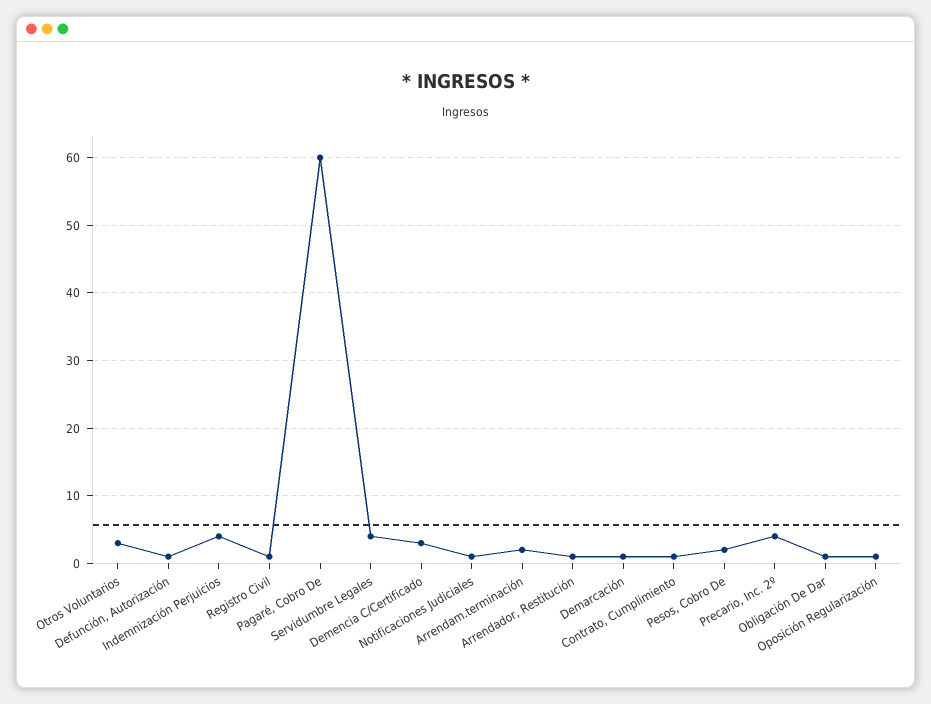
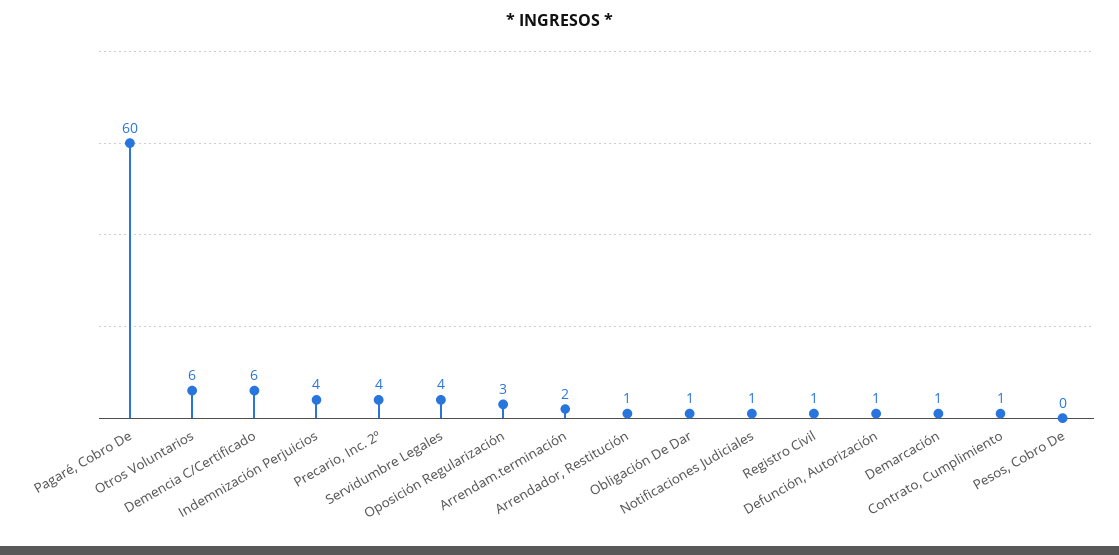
  {
-   "Otros Voluntarios": 3,
+   "Otros Voluntarios": 6,
    "Defunción, Autorización": 1,
    "Indemnización Perjuicios": 4,
    "Registro Civil": 1,
    "Pagaré, Cobro De": 60,
    "Servidumbre Legales": 4,
-   "Demencia C/Certificado": 3,
+   "Demencia C/Certificado": 6,
    "Notificaciones Judiciales": 1,
    "Arrendam.terminación": 2,
    "Arrendador, Restitución": 1,
    "Demarcación": 1,
    "Contrato, Cumplimiento": 1,
-   "Pesos, Cobro De": 2,
+   "Pesos, Cobro De": 0,
    "Precario, Inc. 2º": 4,
    "Obligación De Dar": 1,
-   "Oposición Regularización": 1
+   "Oposición Regularización": 3
  }

